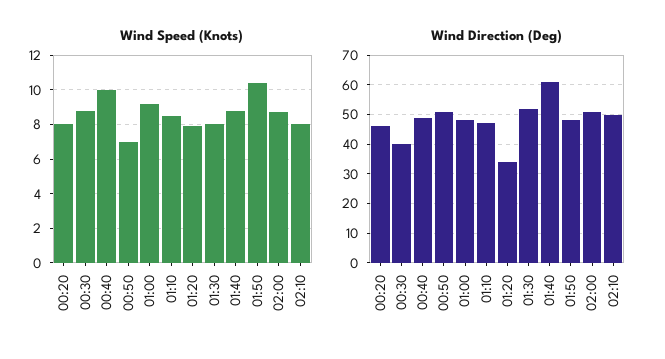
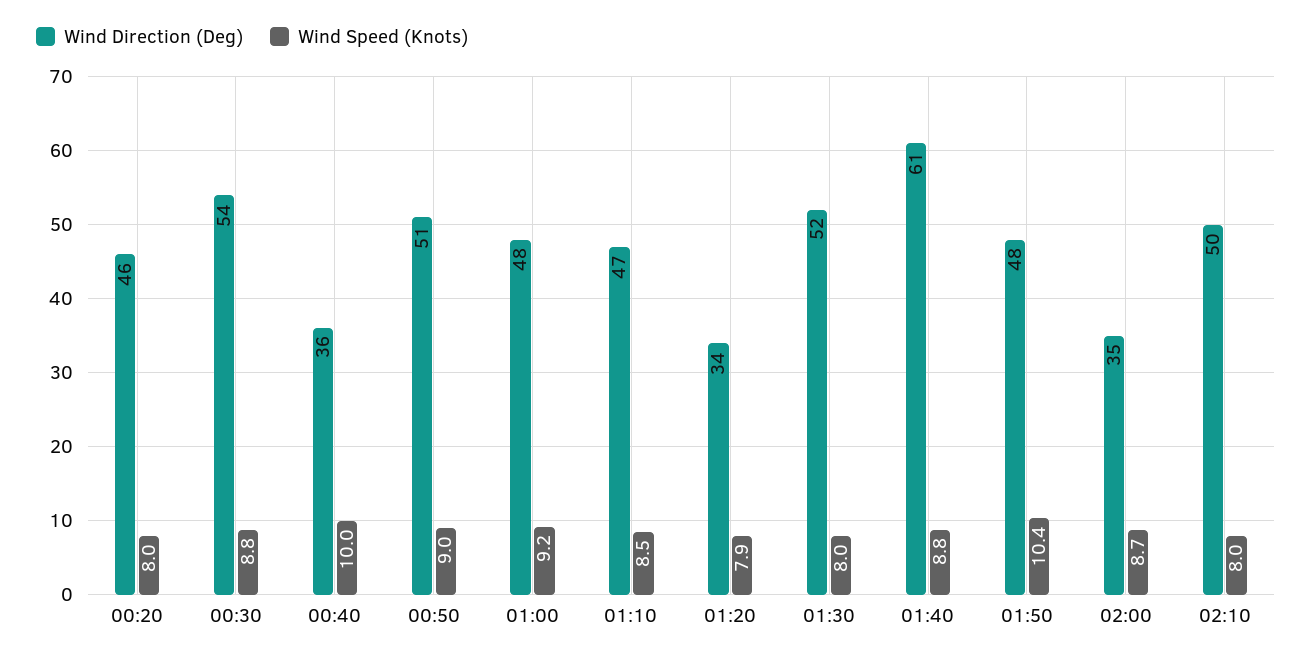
  {
    "Wind Speed (Knots)": {
      "00:20": 8,
      "00:30": 8.8,
      "00:40": 10,
-     "00:50": 7,
+     "00:50": 9,
      "01:00": 9.2,
      "01:10": 8.5,
      "01:20": 7.9,
      "01:30": 8,
      "01:40": 8.8,
      "01:50": 10.4,
      "02:00": 8.7,
      "02:10": 8
    },
    "Wind Direction (Deg)": {
      "00:20": 46,
-     "00:30": 40,
+     "00:30": 54,
-     "00:40": 50,
+     "00:40": 36,
      "00:50": 51,
      "01:00": 48,
      "01:10": 47,
      "01:20": 34,
      "01:30": 52,
      "01:40": 61,
      "01:50": 48,
-     "02:00": 50,
+     "02:00": 35,
      "02:10": 50
    }
  }

